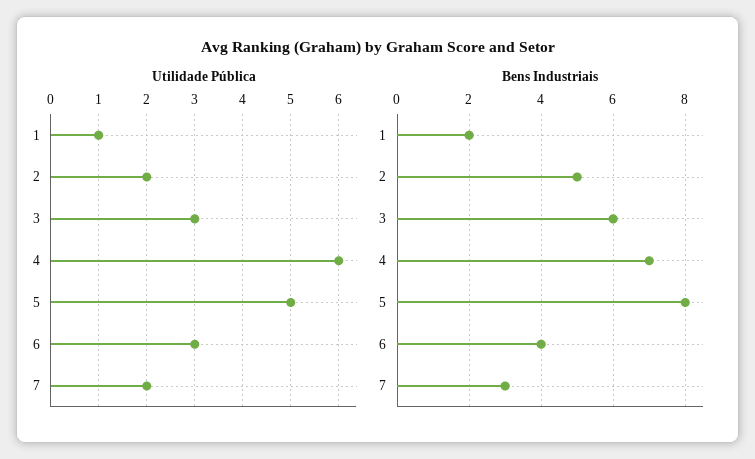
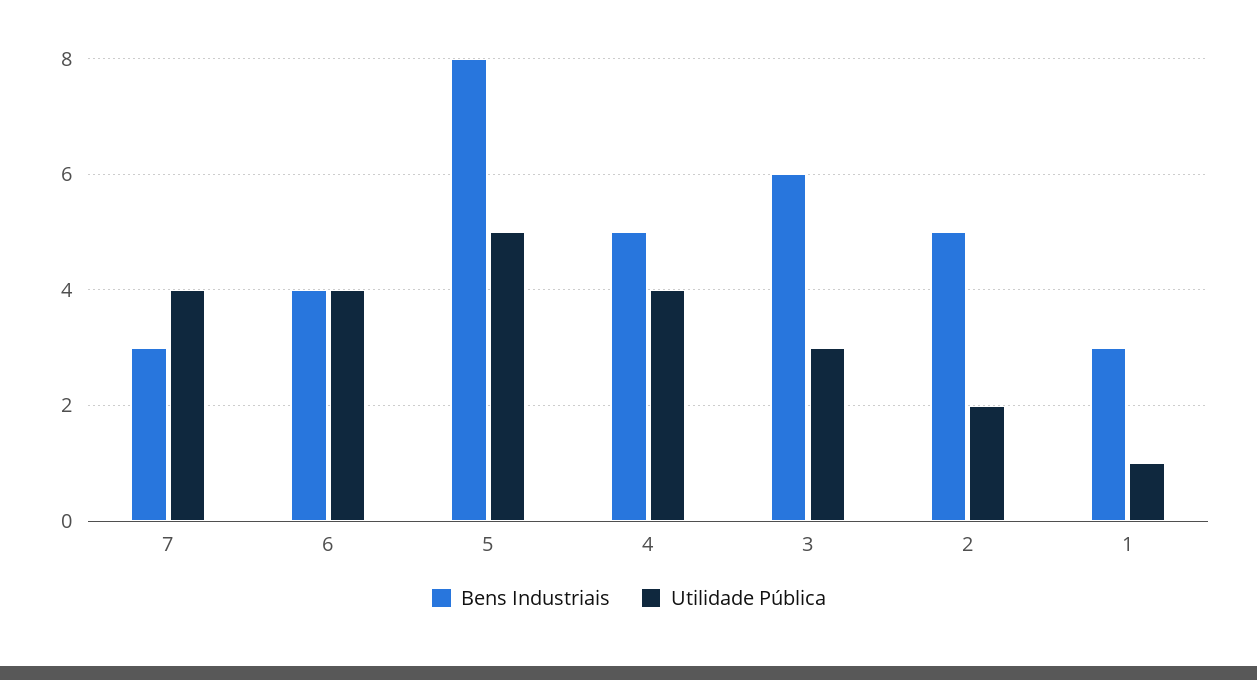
  {
    "Utilidade Pública": {
      "1": 1,
      "2": 2,
      "3": 3,
-     "4": 6,
+     "4": 4,
      "5": 5,
-     "6": 3,
+     "6": 4,
-     "7": 2
+     "7": 4
    },
    "Bens Industriais": {
-     "1": 2,
+     "1": 3,
      "2": 5,
      "3": 6,
-     "4": 7,
+     "4": 5,
      "5": 8,
      "6": 4,
      "7": 3
    }
  }

